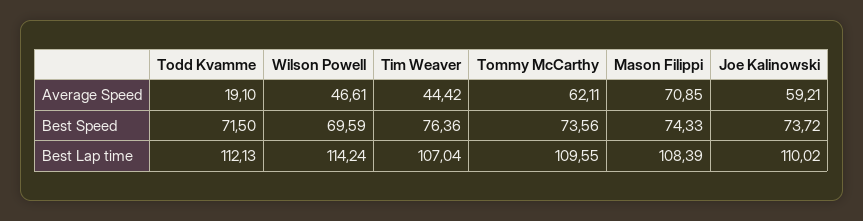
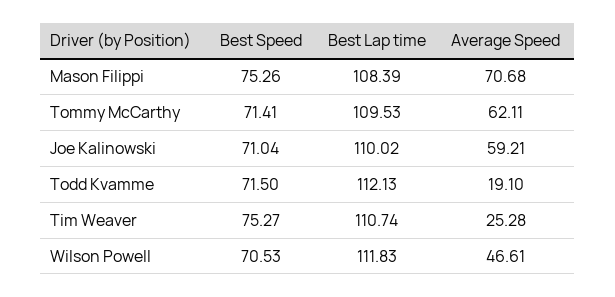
  {
    "Todd Kvamme": {
      "Average Speed": 19.1,
      "Best Speed": 71.5,
      "Best Lap time": 112.13
    },
    "Wilson Powell": {
      "Average Speed": 46.61,
-     "Best Speed": 69.59,
+     "Best Speed": 70.53,
-     "Best Lap time": 114.24
+     "Best Lap time": 111.83
    },
    "Tim Weaver": {
-     "Average Speed": 44.42,
+     "Average Speed": 25.28,
-     "Best Speed": 76.36,
+     "Best Speed": 75.27,
-     "Best Lap time": 107.04
+     "Best Lap time": 110.74
    },
    "Tommy McCarthy": {
      "Average Speed": 62.11,
-     "Best Speed": 73.56,
+     "Best Speed": 71.41,
-     "Best Lap time": 109.55
+     "Best Lap time": 109.53
    },
    "Mason Filippi": {
-     "Average Speed": 70.85,
+     "Average Speed": 70.68,
-     "Best Speed": 74.33,
+     "Best Speed": 75.26,
      "Best Lap time": 108.39
    },
    "Joe Kalinowski": {
      "Average Speed": 59.21,
-     "Best Speed": 73.72,
+     "Best Speed": 71.04,
      "Best Lap time": 110.02
    }
  }

